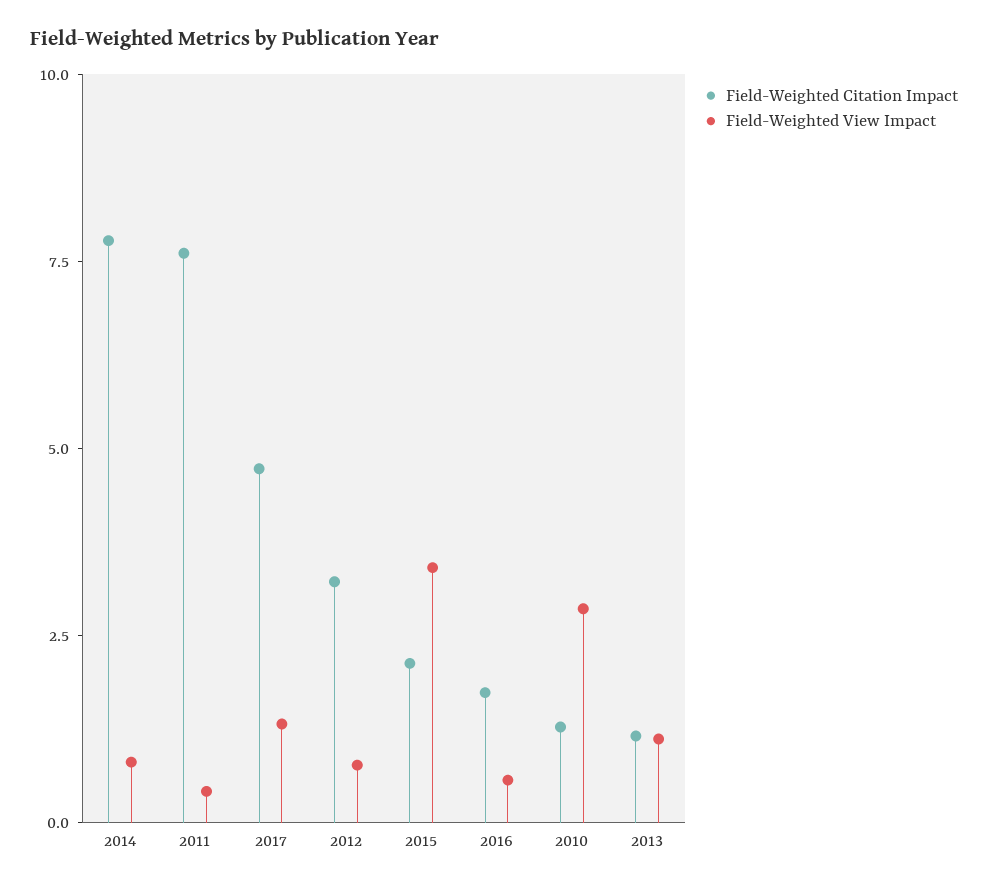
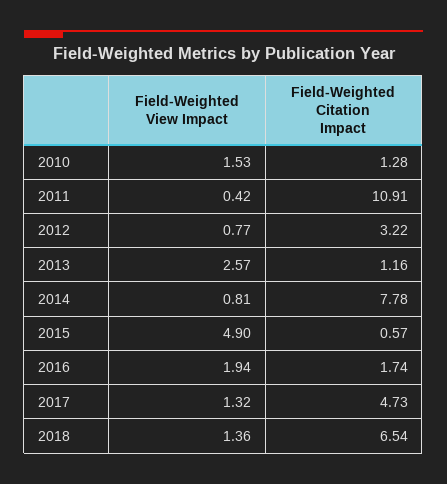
  {
    "Field-Weighted Citation Impact": {
      "2014": 7.78,
-     "2011": 7.5,
+     "2011": 10.91,
      "2017": 4.73,
      "2012": 3.22,
-     "2015": 2,
+     "2015": 0.57,
      "2016": 1.74,
      "2010": 1.28,
-     "2013": 1.16
+     "2013": 1.16,
+     "2018": 6.54
    },
    "Field-Weighted View Impact": {
      "2014": 0.81,
      "2011": 0.42,
      "2017": 1.32,
      "2012": 0.77,
-     "2015": 3.5,
+     "2015": 4.9,
-     "2016": 0.5,
+     "2016": 1.94,
-     "2010": 3,
+     "2010": 1.53,
-     "2013": 1
+     "2013": 2.57,
+     "2018": 1.36
    }
  }

